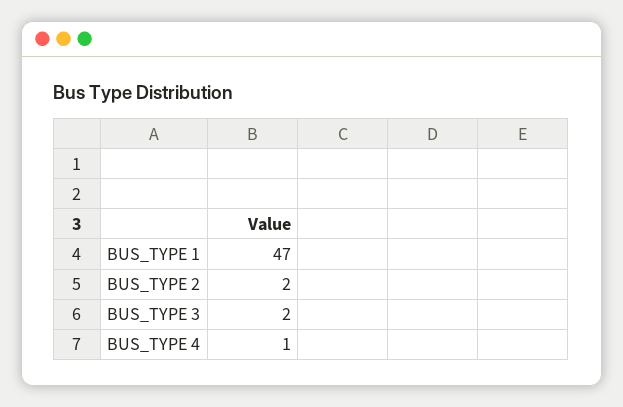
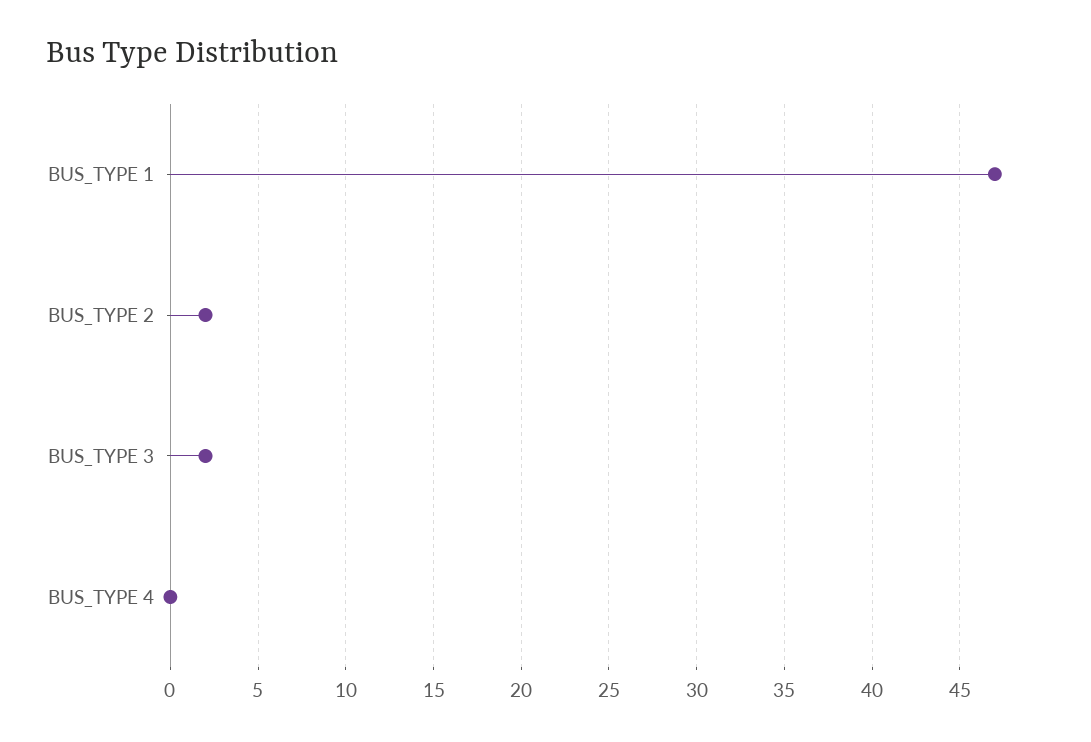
  {
    "BUS_TYPE 1": 47,
    "BUS_TYPE 2": 2,
    "BUS_TYPE 3": 2,
-   "BUS_TYPE 4": 1
+   "BUS_TYPE 4": 0
  }

